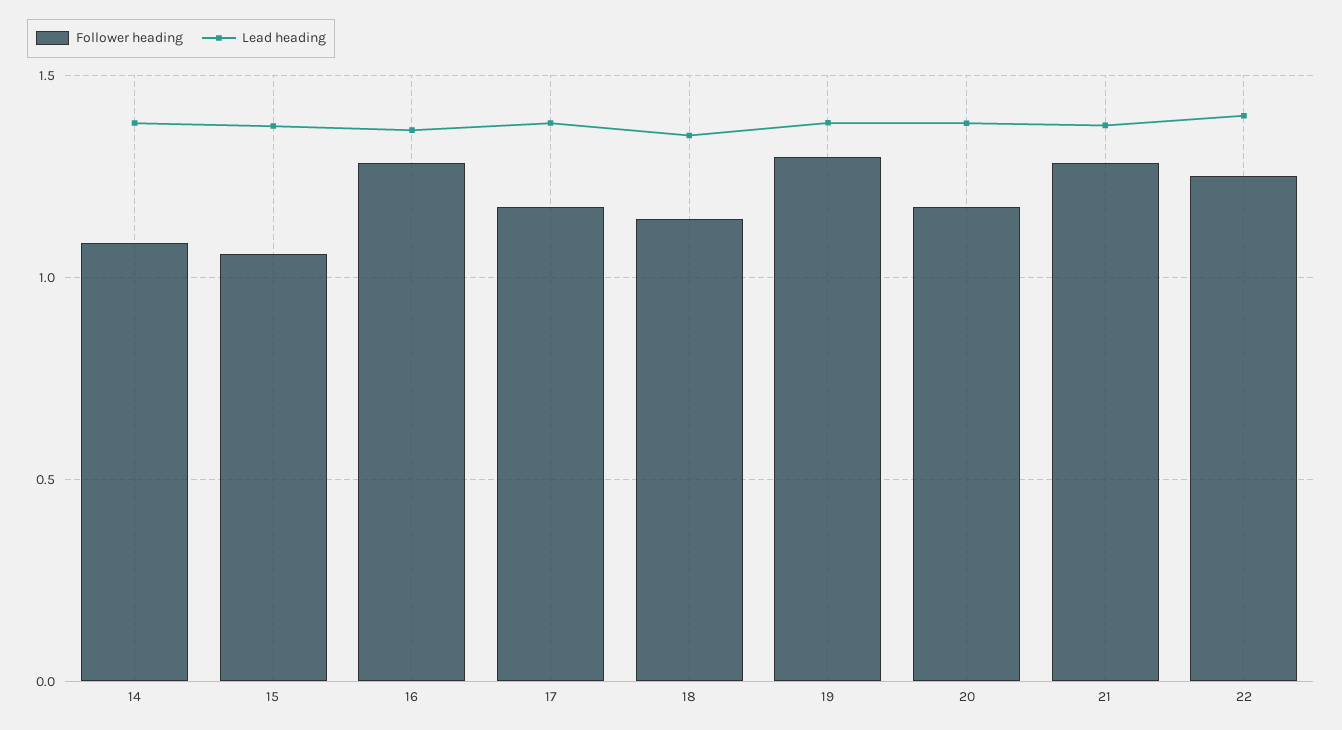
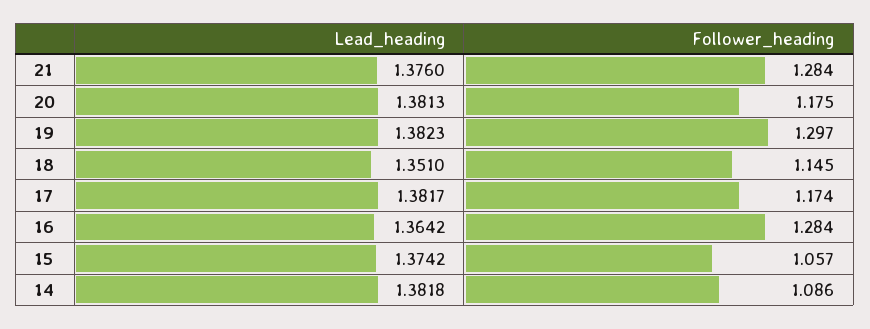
  {
    "Follower heading": {
      "14": 1.086,
      "15": 1.057,
      "16": 1.284,
      "17": 1.174,
      "18": 1.145,
      "19": 1.297,
      "20": 1.175,
-     "21": 1.284,
+     "21": 1.284
-     "22": 1.25
    },
    "Lead heading": {
      "14": 1.3818,
      "15": 1.3742,
      "16": 1.3642,
      "17": 1.3817,
      "18": 1.351,
      "19": 1.3823,
      "20": 1.3813,
-     "21": 1.376,
+     "21": 1.376
-     "22": 1.4
    }
  }

